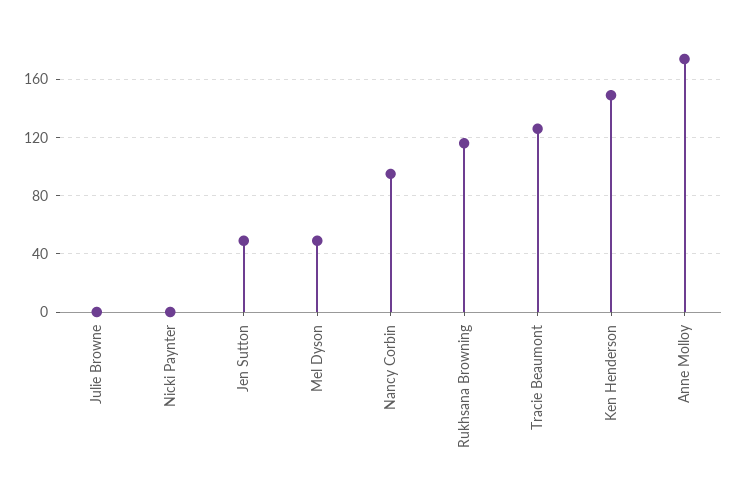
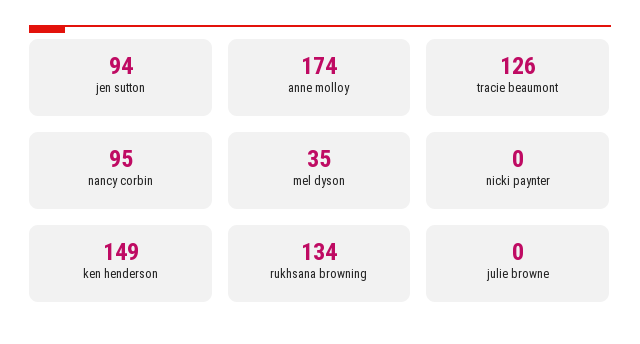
  {
    "Julie Browne": 0,
    "Nicki Paynter": 0,
-   "Jen Sutton": 50,
+   "Jen Sutton": 94,
-   "Mel Dyson": 50,
+   "Mel Dyson": 35,
    "Nancy Corbin": 95,
-   "Rukhsana Browning": 115,
+   "Rukhsana Browning": 134,
    "Tracie Beaumont": 126,
    "Ken Henderson": 149,
    "Anne Molloy": 174
  }

